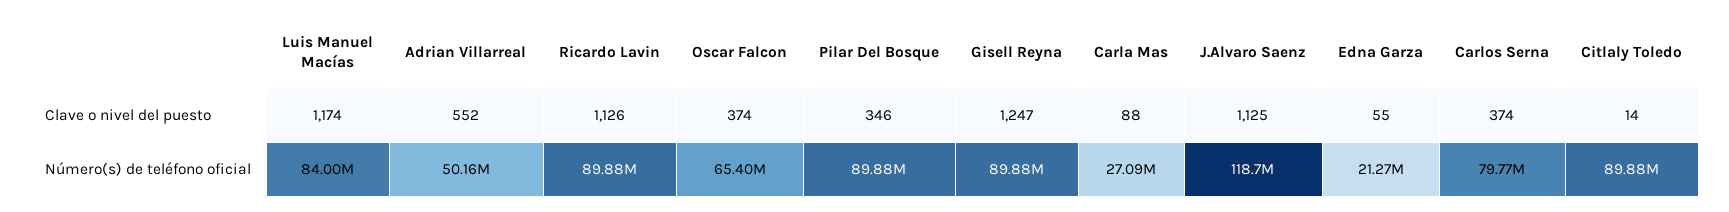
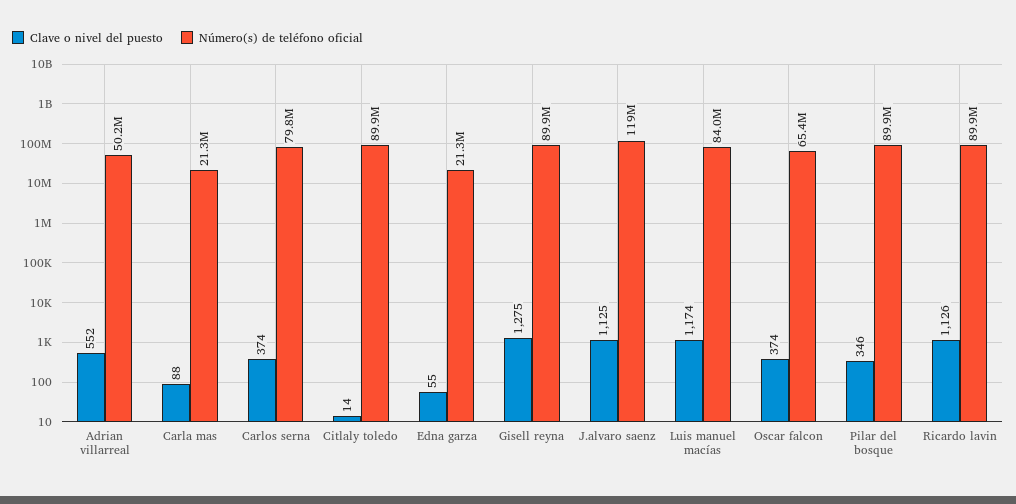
  {
    "Clave o nivel del puesto": {
      "Luis Manuel Macías": 1174,
      "Adrian Villarreal": 552,
      "Ricardo Lavin": 1126,
      "Oscar Falcon": 374,
      "Pilar Del Bosque": 346,
-     "Gisell Reyna": 1247,
+     "Gisell Reyna": 1275,
      "Carla Mas": 88,
      "J.Alvaro Saenz": 1125,
      "Edna Garza": 55,
      "Carlos Serna": 374,
      "Citlaly Toledo": 14
    },
    "Número(s) de teléfono oficial": {
      "Luis Manuel Macías": 84000000,
      "Adrian Villarreal": 50160000,
      "Ricardo Lavin": 89880000,
      "Oscar Falcon": 65400000,
      "Pilar Del Bosque": 89880000,
      "Gisell Reyna": 89880000,
-     "Carla Mas": 27090000,
+     "Carla Mas": 21300000,
      "J.Alvaro Saenz": 118700000,
      "Edna Garza": 21270000,
      "Carlos Serna": 79770000,
      "Citlaly Toledo": 89880000
    }
  }

